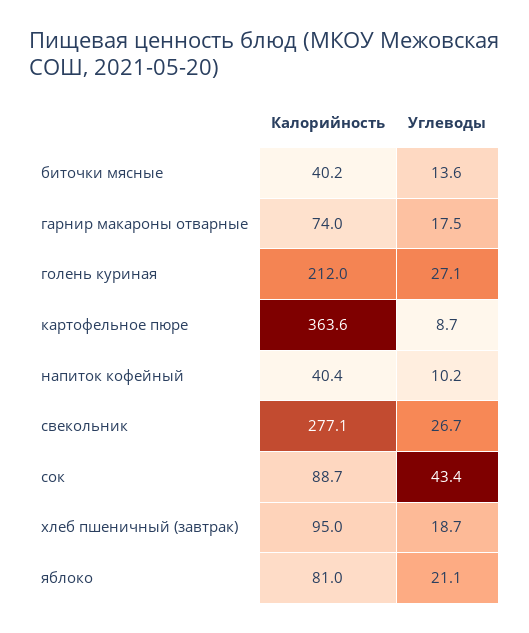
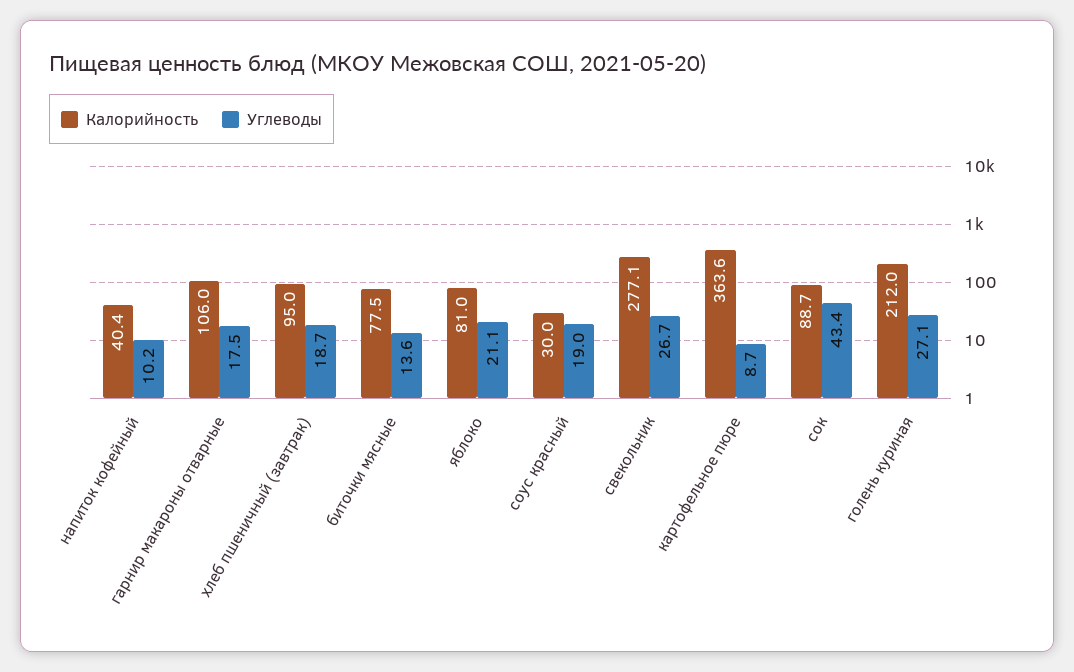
  {
    "Калорийность": {
-     "биточки мясные": 40.2,
+     "биточки мясные": 77.5,
-     "гарнир макароны отварные": 74,
+     "гарнир макароны отварные": 106,
      "голень куриная": 212,
      "картофельное пюре": 363.6,
      "напиток кофейный": 40.4,
      "свекольник": 277.1,
      "сок": 88.7,
      "хлеб пшеничный (завтрак)": 95,
-     "яблоко": 81
+     "яблоко": 81,
+     "соус красный": 30
    },
    "Углеводы": {
      "биточки мясные": 13.6,
      "гарнир макароны отварные": 17.5,
      "голень куриная": 27.1,
      "картофельное пюре": 8.7,
      "напиток кофейный": 10.2,
      "свекольник": 26.7,
      "сок": 43.4,
      "хлеб пшеничный (завтрак)": 18.7,
-     "яблоко": 21.1
+     "яблоко": 21.1,
+     "соус красный": 19
    }
  }

